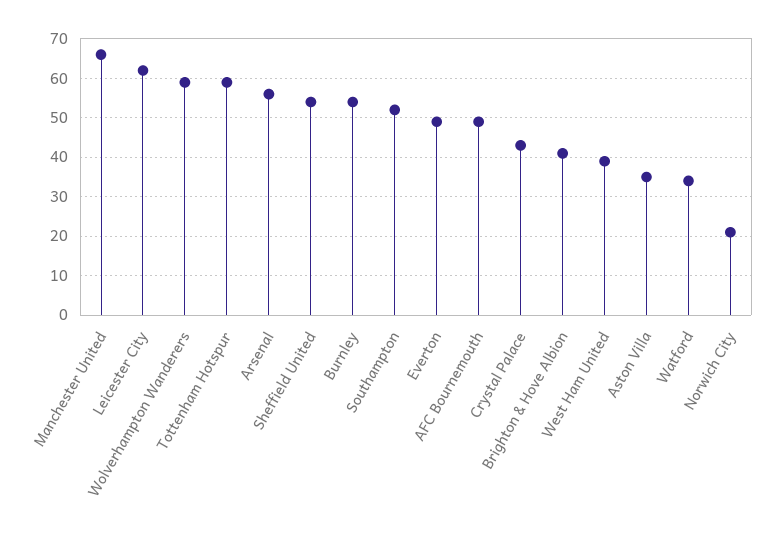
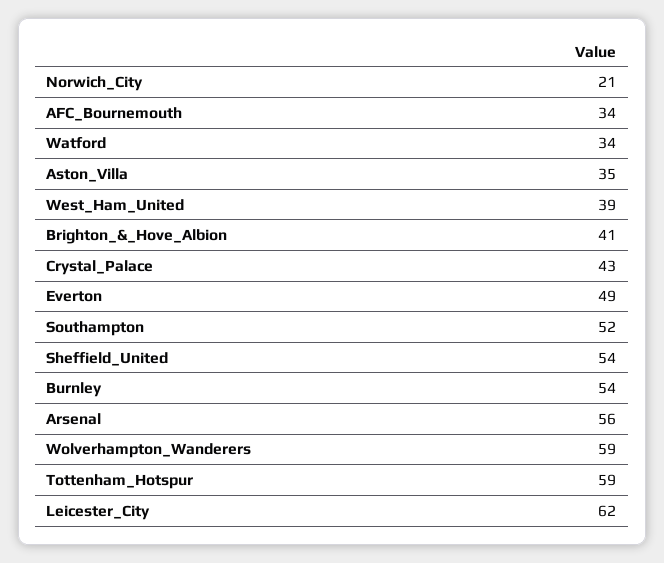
  {
-   "Manchester United": 65,
    "Leicester City": 62,
    "Wolverhampton Wanderers": 59,
    "Tottenham Hotspur": 59,
    "Arsenal": 56,
    "Sheffield United": 54,
    "Burnley": 54,
    "Southampton": 52,
    "Everton": 49,
-   "AFC Bournemouth": 50,
+   "AFC Bournemouth": 34,
    "Crystal Palace": 43,
    "Brighton & Hove Albion": 41,
    "West Ham United": 39,
    "Aston Villa": 35,
    "Watford": 34,
    "Norwich City": 21
  }

